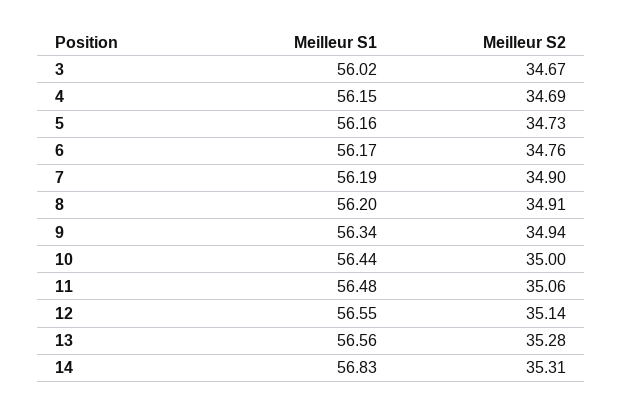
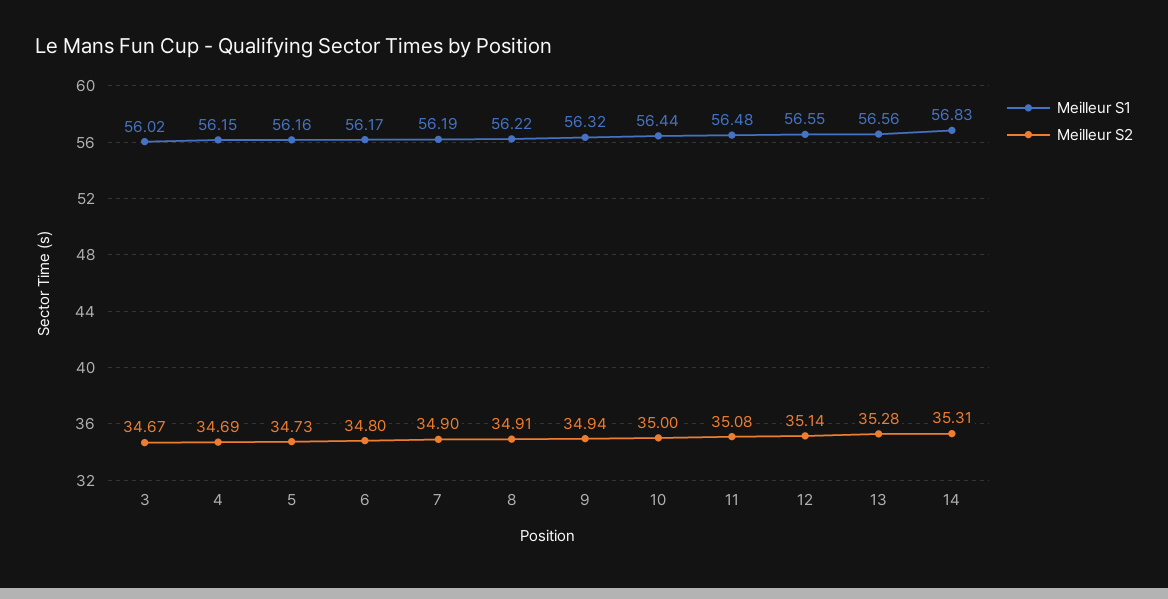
  {
    "Meilleur S1": {
      "3": 56.02,
      "4": 56.15,
      "5": 56.16,
      "6": 56.17,
      "7": 56.19,
-     "8": 56.2,
+     "8": 56.22,
-     "9": 56.34,
+     "9": 56.32,
      "10": 56.44,
      "11": 56.48,
      "12": 56.55,
      "13": 56.56,
      "14": 56.83
    },
    "Meilleur S2": {
      "3": 34.67,
      "4": 34.69,
      "5": 34.73,
-     "6": 34.76,
+     "6": 34.8,
      "7": 34.9,
      "8": 34.91,
      "9": 34.94,
      "10": 35,
-     "11": 35.06,
+     "11": 35.08,
      "12": 35.14,
      "13": 35.28,
      "14": 35.31
    }
  }

